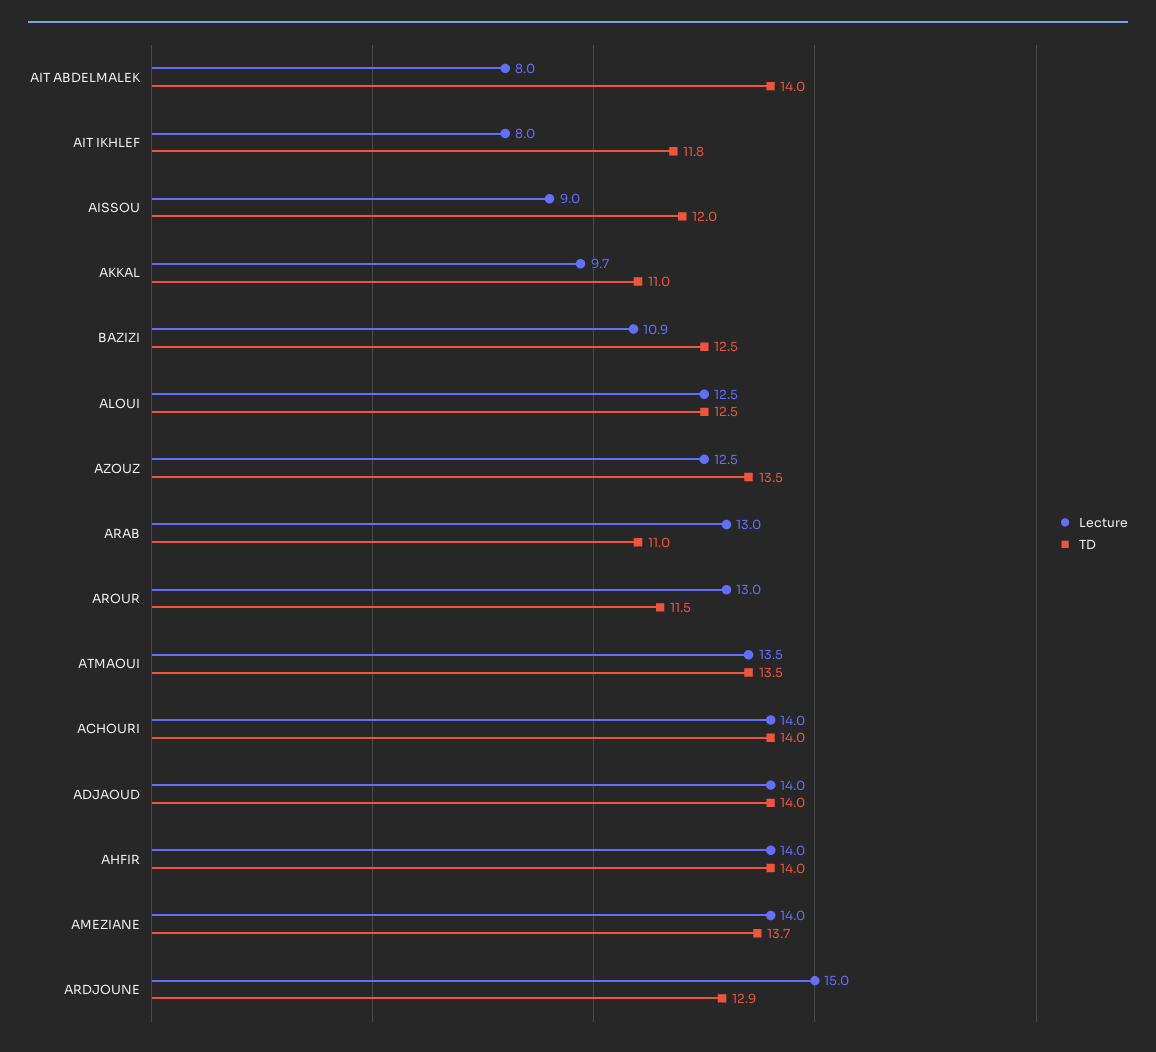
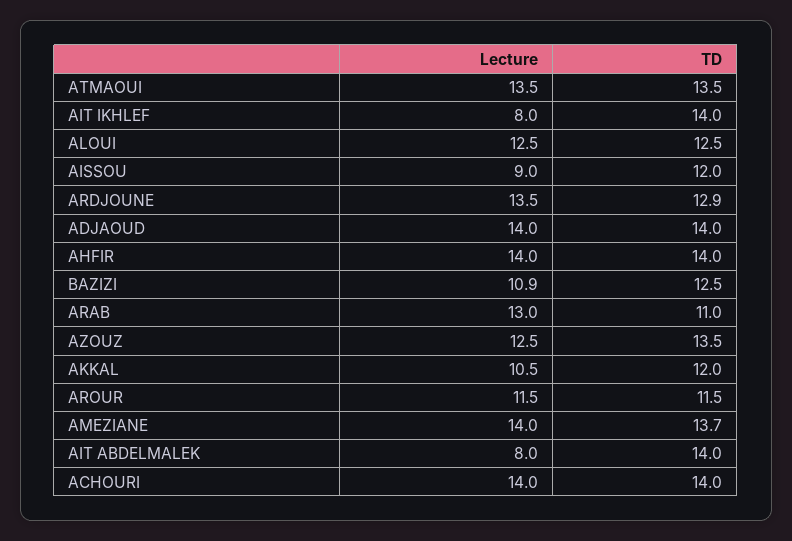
  {
    "Lecture": {
      "AIT ABDELMALEK": 8,
      "AIT IKHLEF": 8,
      "AISSOU": 9,
-     "AKKAL": 9.7,
+     "AKKAL": 10.5,
      "BAZIZI": 10.9,
      "ALOUI": 12.5,
      "AZOUZ": 12.5,
      "ARAB": 13,
-     "AROUR": 13,
+     "AROUR": 11.5,
      "ATMAOUI": 13.5,
      "ACHOURI": 14,
      "ADJAOUD": 14,
      "AHFIR": 14,
      "AMEZIANE": 14,
-     "ARDJOUNE": 15
+     "ARDJOUNE": 13.5
    },
    "TD": {
      "AIT ABDELMALEK": 14,
-     "AIT IKHLEF": 11.8,
+     "AIT IKHLEF": 14,
      "AISSOU": 12,
-     "AKKAL": 11,
+     "AKKAL": 12,
      "BAZIZI": 12.5,
      "ALOUI": 12.5,
      "AZOUZ": 13.5,
      "ARAB": 11,
      "AROUR": 11.5,
      "ATMAOUI": 13.5,
      "ACHOURI": 14,
      "ADJAOUD": 14,
      "AHFIR": 14,
      "AMEZIANE": 13.7,
      "ARDJOUNE": 12.9
    }
  }

